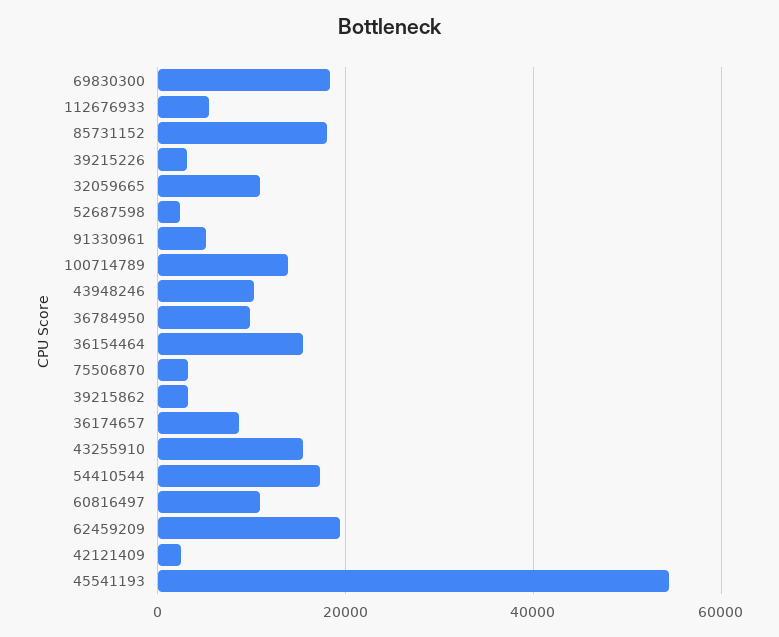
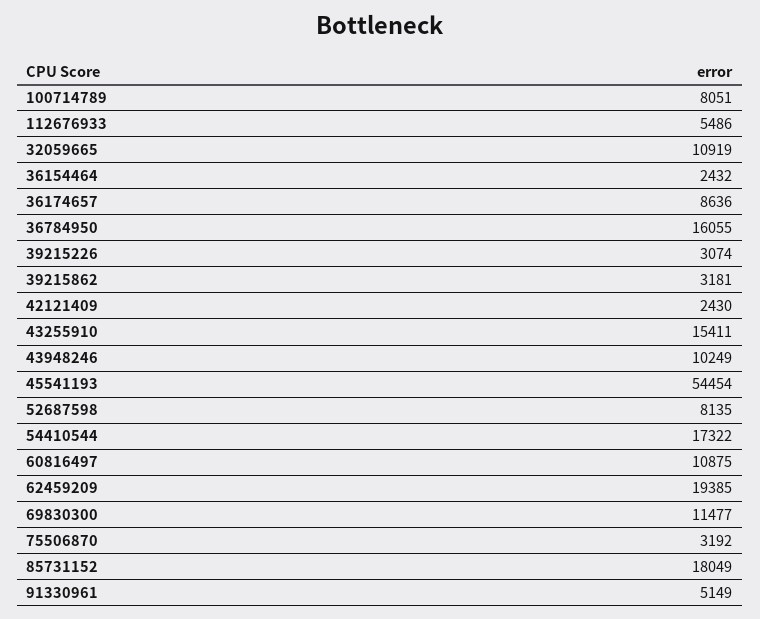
  {
-   "69830300": 18000,
+   "69830300": 11477,
    "112676933": 5486,
    "85731152": 18049,
    "39215226": 3074,
    "32059665": 10919,
-   "52687598": 2000,
+   "52687598": 8135,
    "91330961": 5149,
-   "100714789": 14000,
+   "100714789": 8051,
    "43948246": 10249,
-   "36784950": 10000,
+   "36784950": 16055,
-   "36154464": 16000,
+   "36154464": 2432,
    "75506870": 3192,
    "39215862": 3181,
    "36174657": 8636,
    "43255910": 15411,
    "54410544": 17322,
    "60816497": 10875,
    "62459209": 19385,
    "42121409": 2430,
    "45541193": 54454
  }

